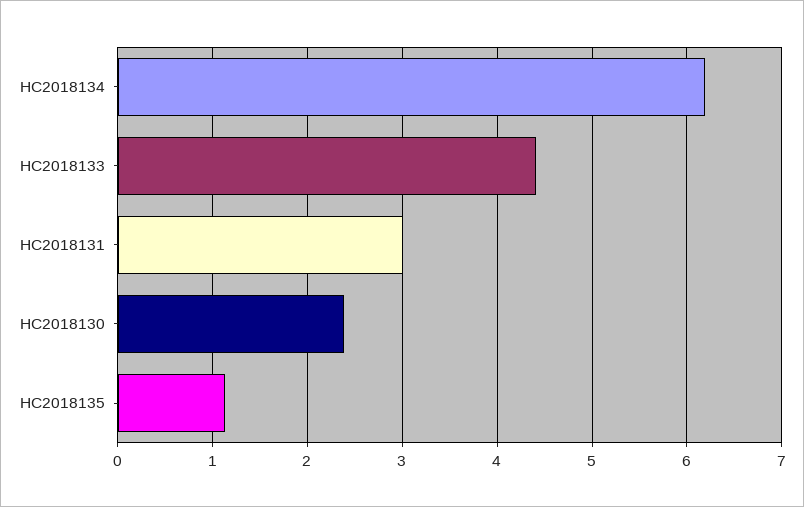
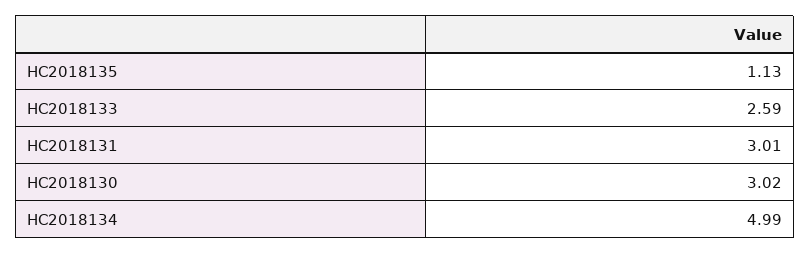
  {
-   "HC2018134": 6.2,
+   "HC2018134": 4.99,
-   "HC2018133": 4.4,
+   "HC2018133": 2.59,
    "HC2018131": 3.01,
-   "HC2018130": 2.4,
+   "HC2018130": 3.02,
    "HC2018135": 1.13
  }

